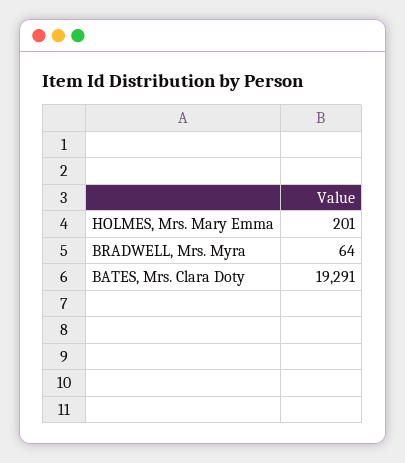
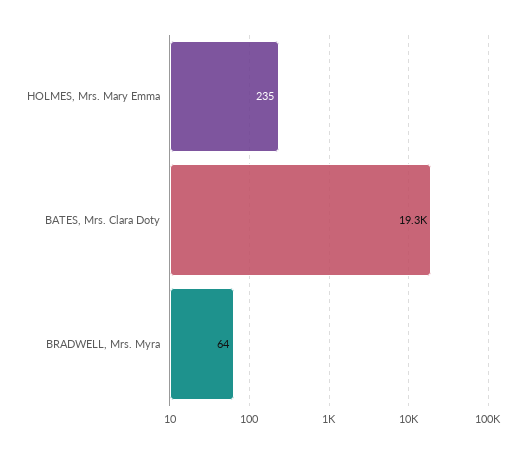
  {
-   "HOLMES, Mrs. Mary Emma": 201,
+   "HOLMES, Mrs. Mary Emma": 235,
    "BRADWELL, Mrs. Myra": 64,
    "BATES, Mrs. Clara Doty": 19291
  }

